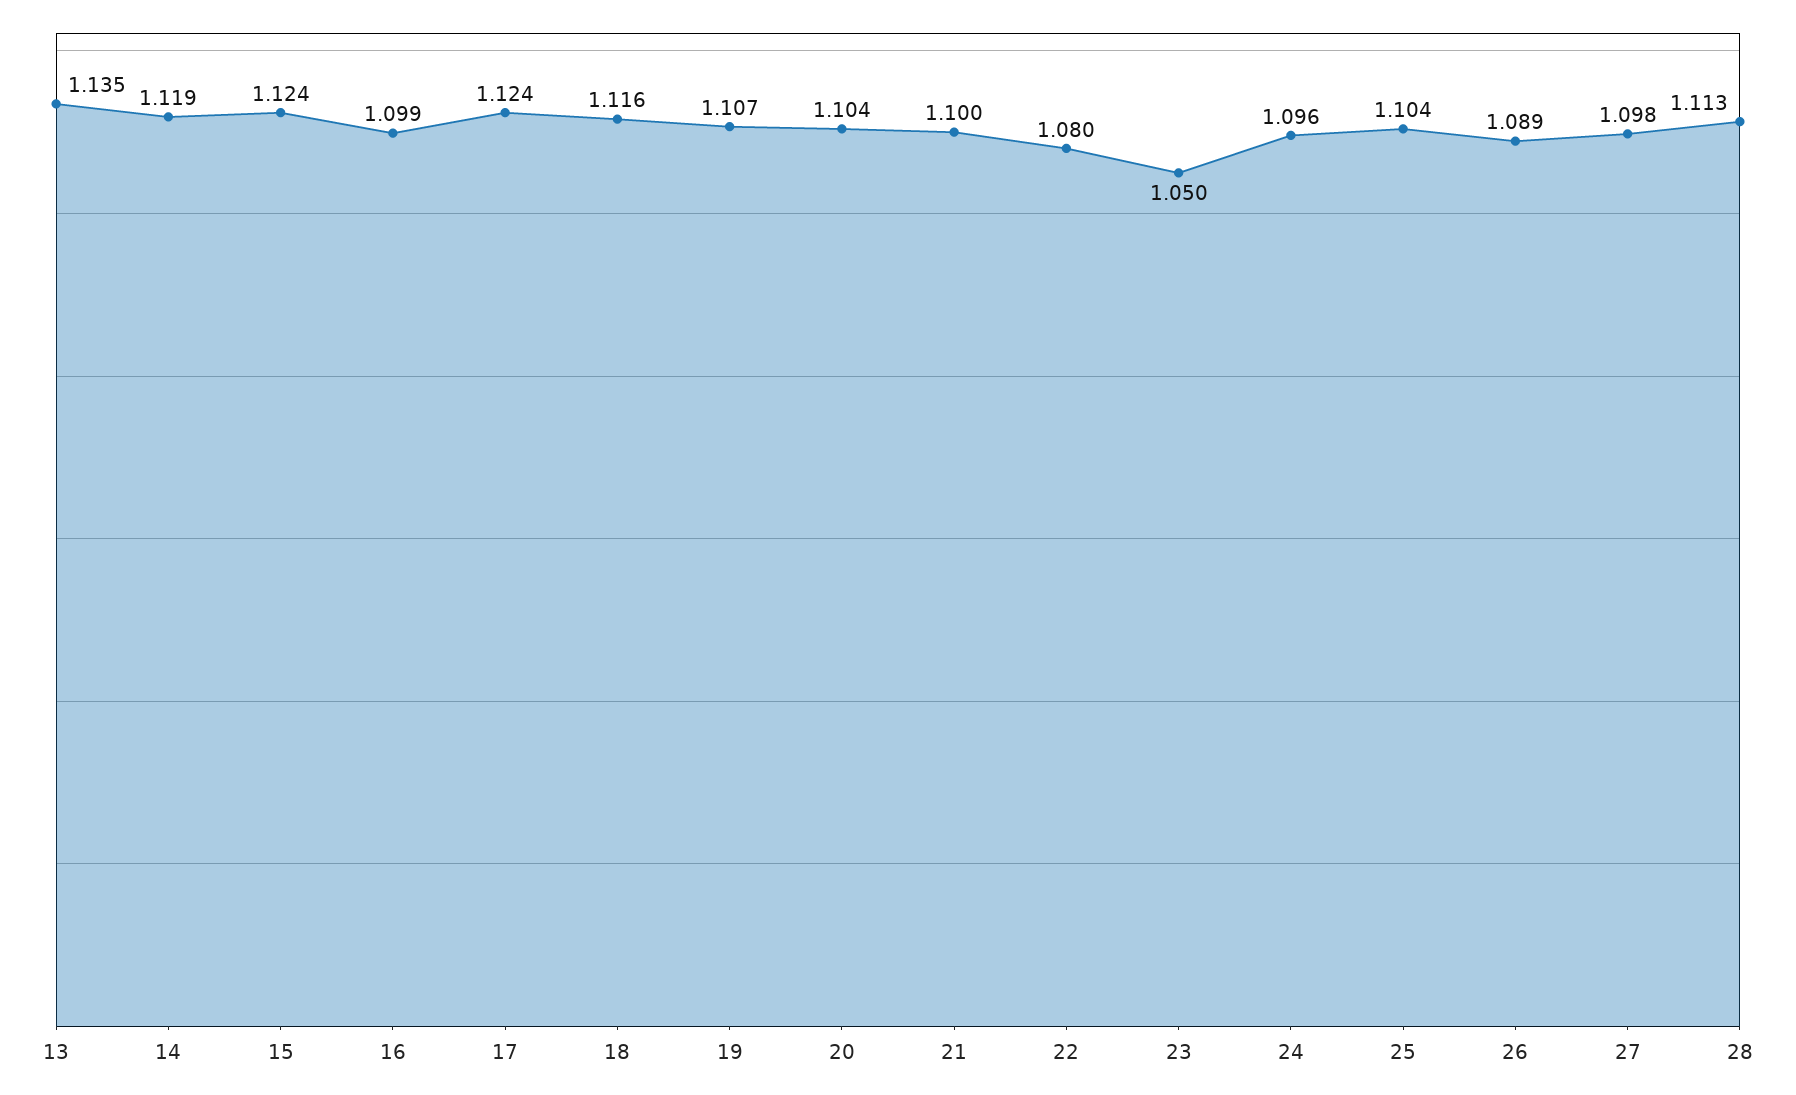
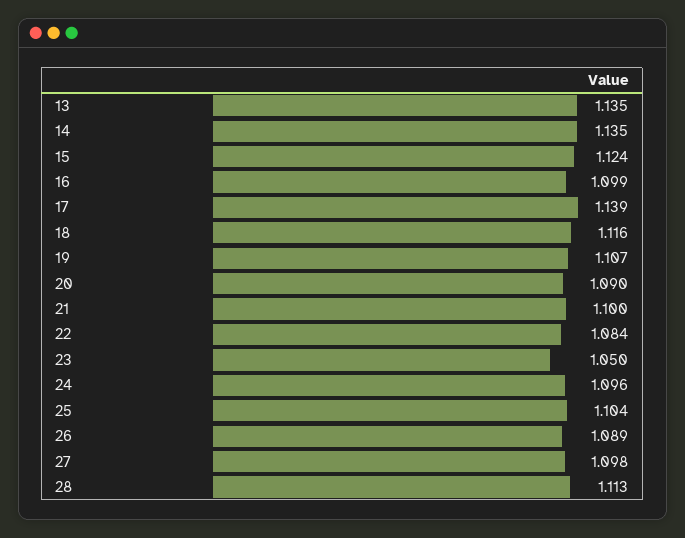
  {
    "13": 1.135,
-   "14": 1.119,
+   "14": 1.135,
    "15": 1.124,
    "16": 1.099,
-   "17": 1.124,
+   "17": 1.139,
    "18": 1.116,
    "19": 1.107,
-   "20": 1.104,
+   "20": 1.09,
    "21": 1.1,
-   "22": 1.08,
+   "22": 1.084,
    "23": 1.05,
    "24": 1.096,
    "25": 1.104,
    "26": 1.089,
    "27": 1.098,
    "28": 1.113
  }

